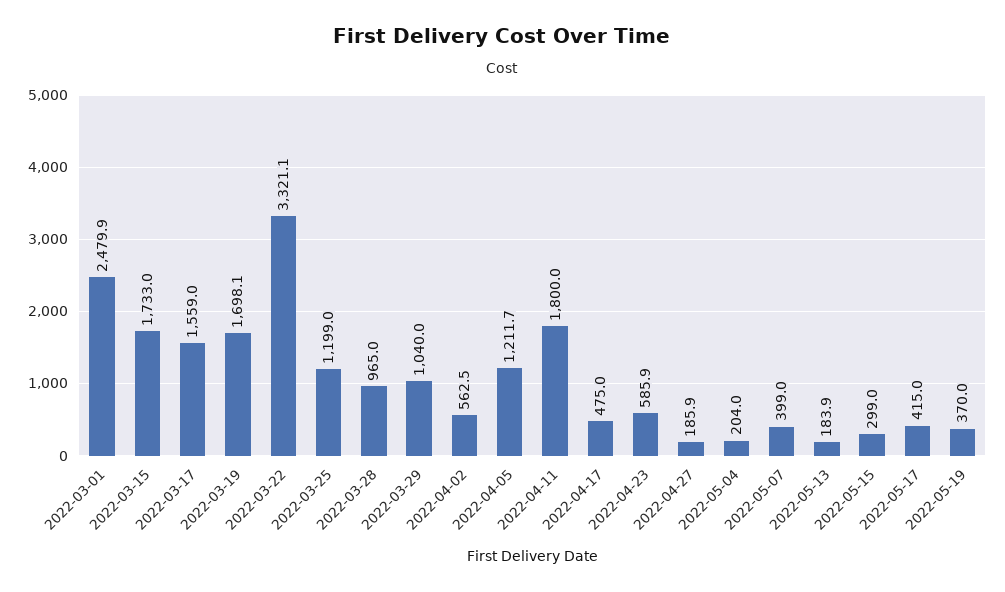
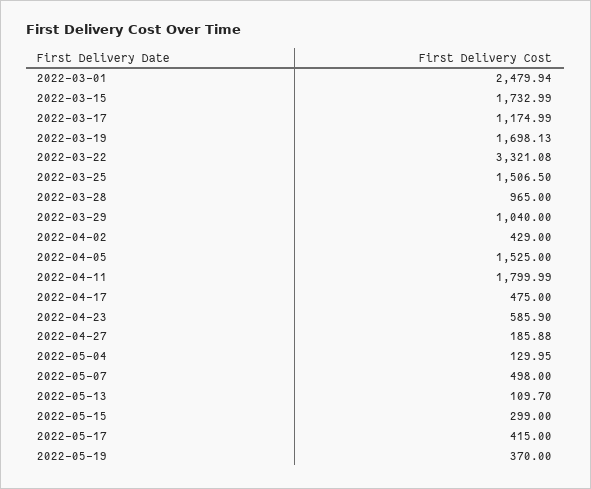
  {
    "2022-03-01": 2479.94,
    "2022-03-15": 1732.99,
-   "2022-03-17": 1559,
+   "2022-03-17": 1174.99,
    "2022-03-19": 1698.13,
    "2022-03-22": 3321.08,
-   "2022-03-25": 1199,
+   "2022-03-25": 1506.5,
    "2022-03-28": 965,
    "2022-03-29": 1040,
-   "2022-04-02": 562.5,
+   "2022-04-02": 429,
-   "2022-04-05": 1211.7,
+   "2022-04-05": 1525,
    "2022-04-11": 1799.99,
    "2022-04-17": 475,
    "2022-04-23": 585.9,
    "2022-04-27": 185.88,
-   "2022-05-04": 204,
+   "2022-05-04": 129.95,
-   "2022-05-07": 399,
+   "2022-05-07": 498,
-   "2022-05-13": 183.9,
+   "2022-05-13": 109.7,
    "2022-05-15": 299,
    "2022-05-17": 415,
    "2022-05-19": 370
  }

